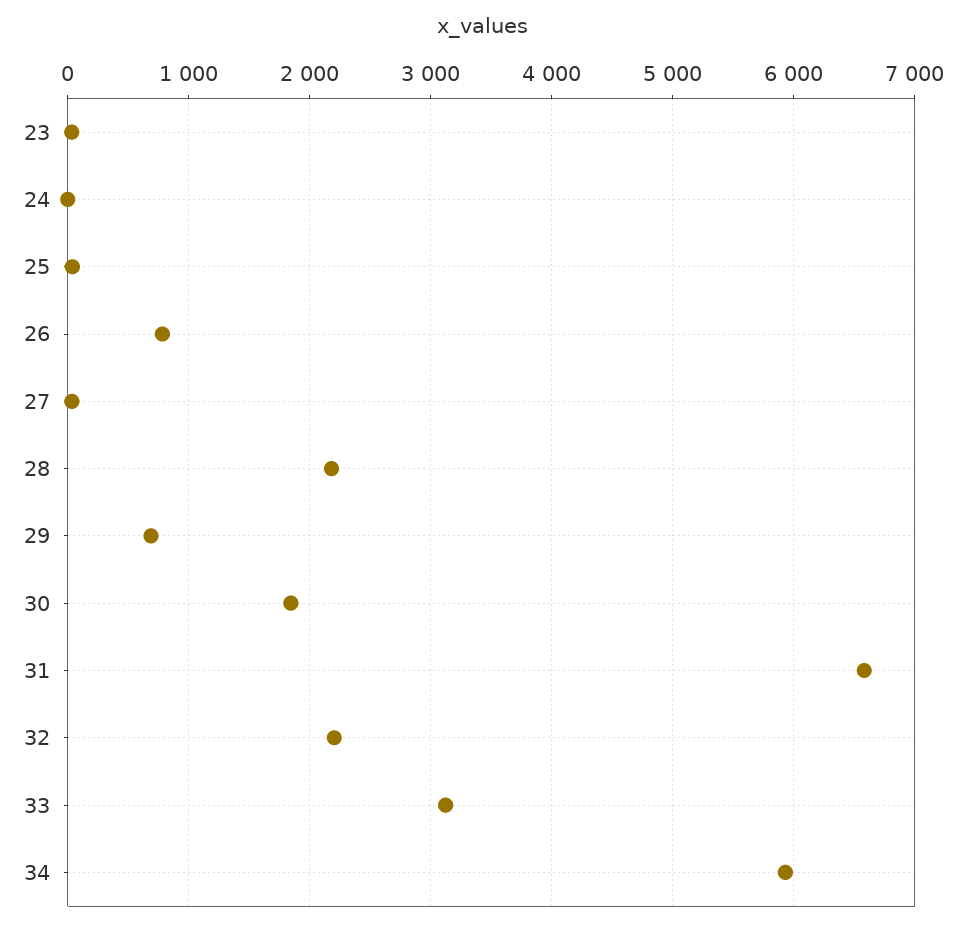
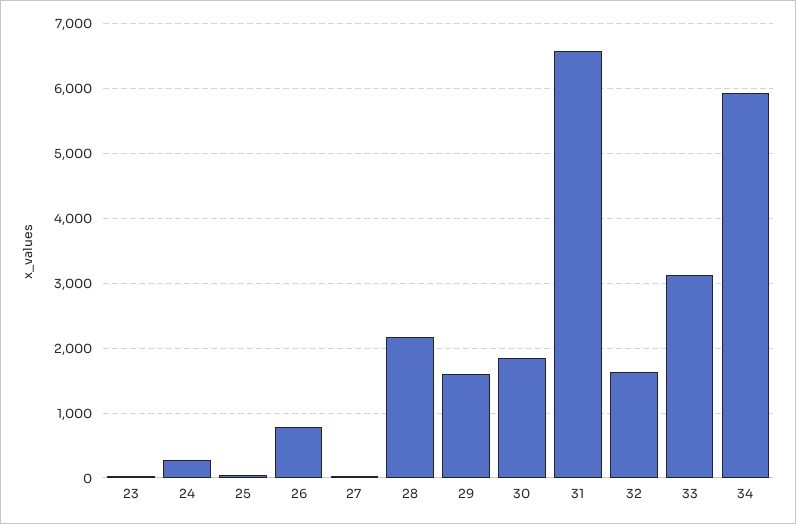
  {
    "23": 0,
-   "24": 0,
+   "24": 300,
    "25": 0,
    "26": 800,
    "27": 0,
    "28": 2200,
-   "29": 700,
+   "29": 1600,
    "30": 1800,
    "31": 6600,
-   "32": 2200,
+   "32": 1600,
    "33": 3100,
    "34": 5900
  }

